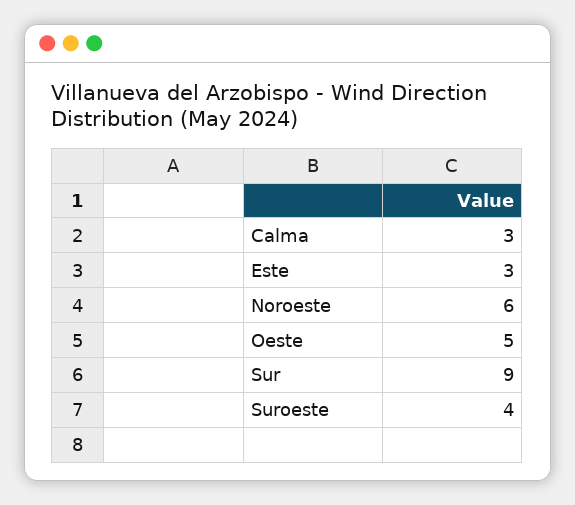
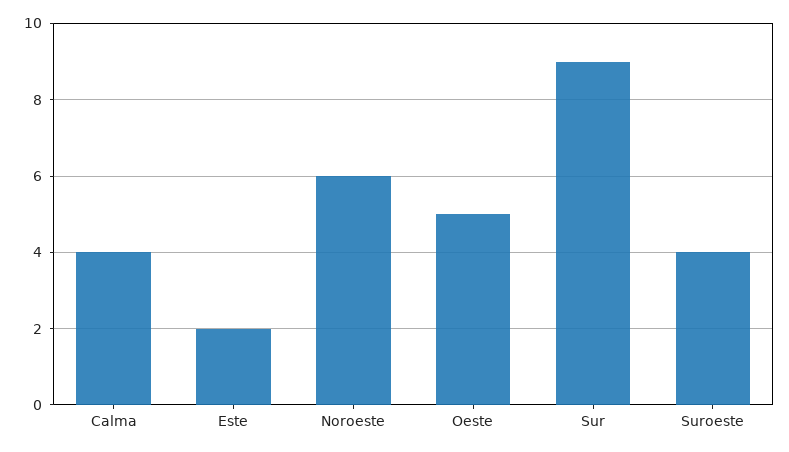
  {
-   "Calma": 3,
+   "Calma": 4,
-   "Este": 3,
+   "Este": 2,
    "Noroeste": 6,
    "Oeste": 5,
    "Sur": 9,
    "Suroeste": 4
  }

